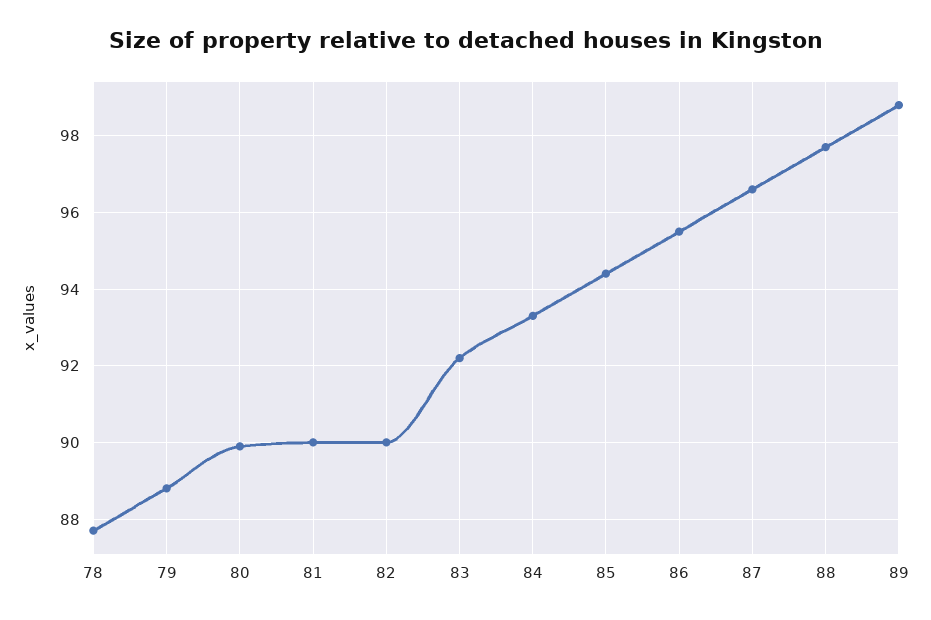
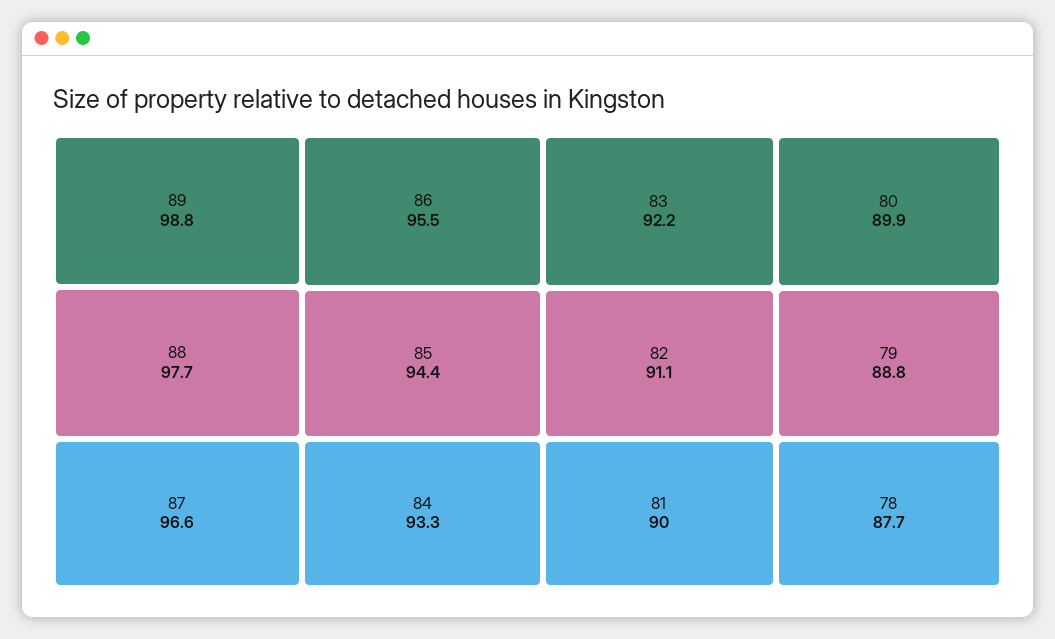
  {
    "78": 87.7,
    "79": 88.8,
    "80": 89.9,
    "81": 90,
-   "82": 90,
+   "82": 91.1,
    "83": 92.2,
    "84": 93.3,
    "85": 94.4,
    "86": 95.5,
    "87": 96.6,
    "88": 97.7,
    "89": 98.8
  }

